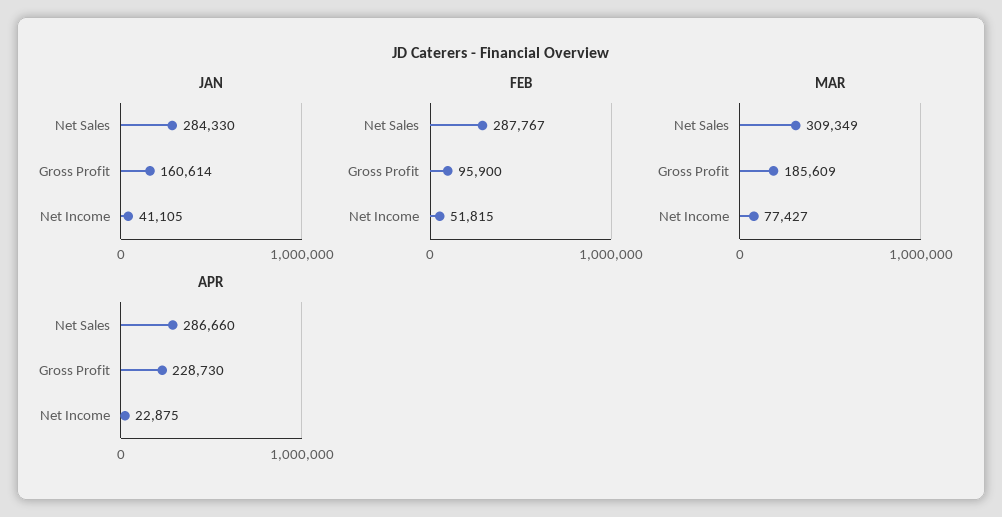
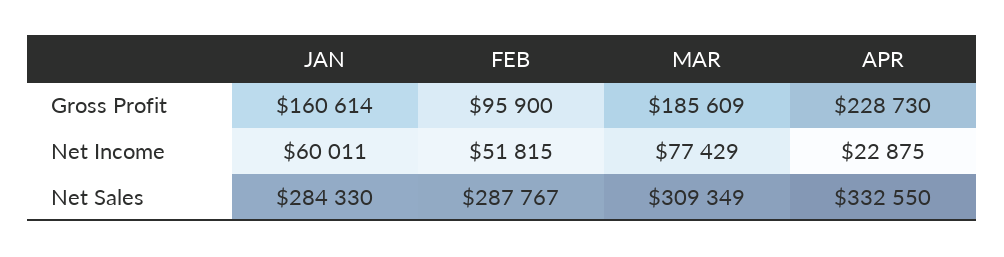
  {
    "JAN": {
      "Net Sales": 284330,
      "Gross Profit": 160614,
-     "Net Income": 41105
+     "Net Income": 60011
    },
    "FEB": {
      "Net Sales": 287767,
      "Gross Profit": 95900,
      "Net Income": 51815
    },
    "MAR": {
      "Net Sales": 309349,
      "Gross Profit": 185609,
-     "Net Income": 77427
+     "Net Income": 77429
    },
    "APR": {
-     "Net Sales": 286660,
+     "Net Sales": 332550,
      "Gross Profit": 228730,
      "Net Income": 22875
    }
  }

